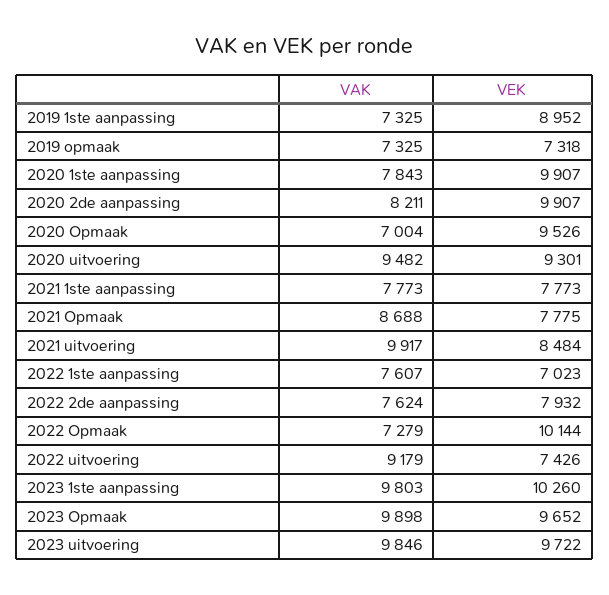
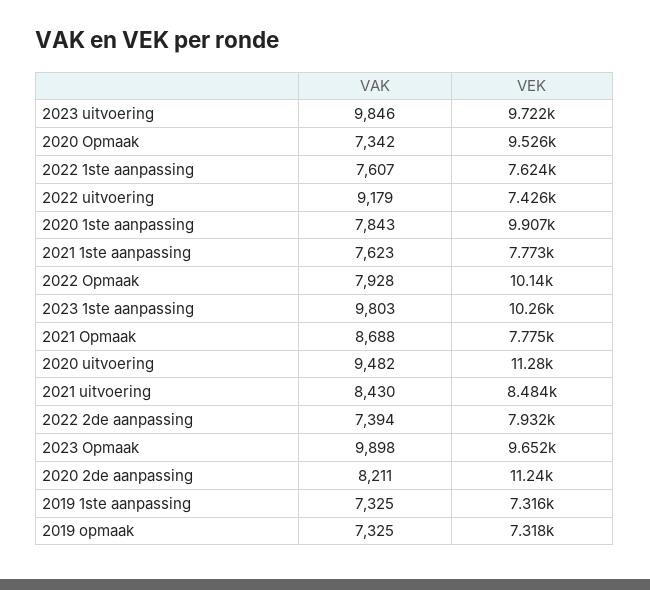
  {
    "VAK": {
      "2019 1ste aanpassing": 7325,
      "2019 opmaak": 7325,
      "2020 1ste aanpassing": 7843,
      "2020 2de aanpassing": 8211,
-     "2020 Opmaak": 7004,
+     "2020 Opmaak": 7342,
      "2020 uitvoering": 9482,
-     "2021 1ste aanpassing": 7773,
+     "2021 1ste aanpassing": 7623,
      "2021 Opmaak": 8688,
-     "2021 uitvoering": 9917,
+     "2021 uitvoering": 8430,
      "2022 1ste aanpassing": 7607,
-     "2022 2de aanpassing": 7624,
+     "2022 2de aanpassing": 7394,
-     "2022 Opmaak": 7279,
+     "2022 Opmaak": 7928,
      "2022 uitvoering": 9179,
      "2023 1ste aanpassing": 9803,
      "2023 Opmaak": 9898,
      "2023 uitvoering": 9846
    },
    "VEK": {
-     "2019 1ste aanpassing": 8952,
+     "2019 1ste aanpassing": 7316,
      "2019 opmaak": 7318,
      "2020 1ste aanpassing": 9907,
-     "2020 2de aanpassing": 9907,
+     "2020 2de aanpassing": 11240,
      "2020 Opmaak": 9526,
-     "2020 uitvoering": 9301,
+     "2020 uitvoering": 11280,
      "2021 1ste aanpassing": 7773,
      "2021 Opmaak": 7775,
      "2021 uitvoering": 8484,
-     "2022 1ste aanpassing": 7023,
+     "2022 1ste aanpassing": 7624,
      "2022 2de aanpassing": 7932,
      "2022 Opmaak": 10144,
      "2022 uitvoering": 7426,
      "2023 1ste aanpassing": 10260,
      "2023 Opmaak": 9652,
      "2023 uitvoering": 9722
    }
  }

